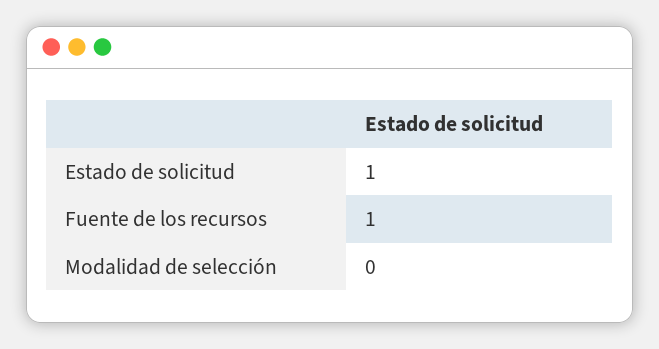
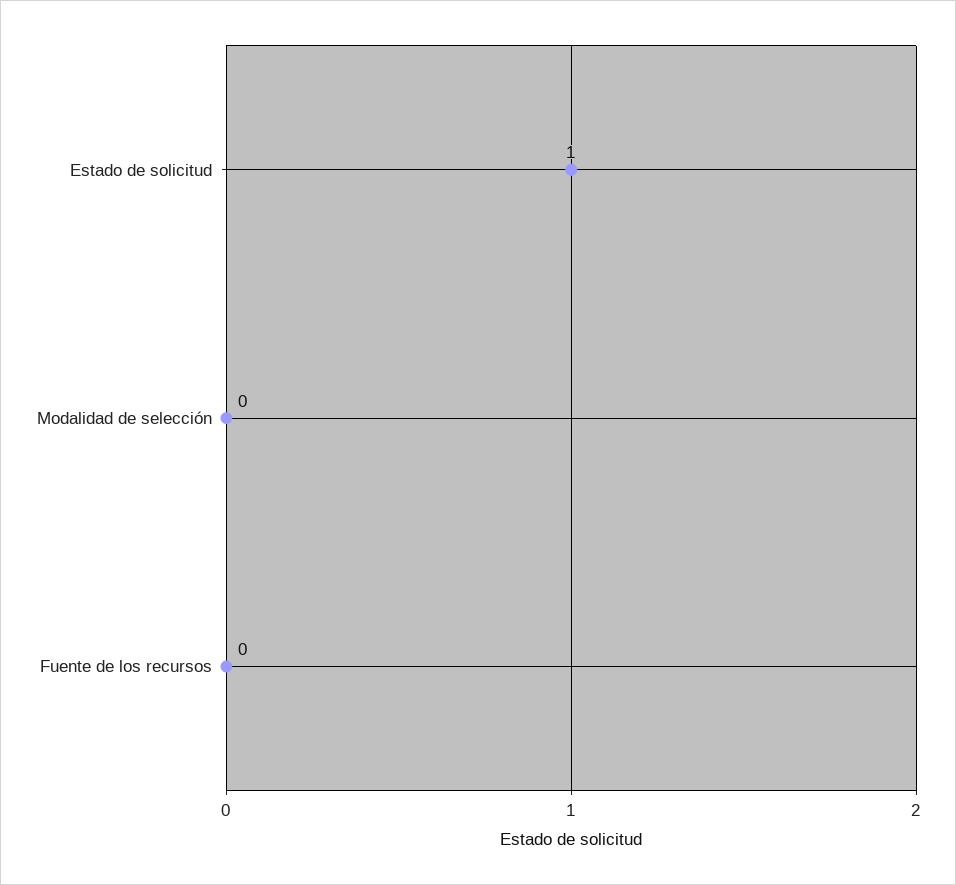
  {
    "Estado de solicitud": 1,
-   "Fuente de los recursos": 1,
+   "Fuente de los recursos": 0,
    "Modalidad de selección": 0
  }

